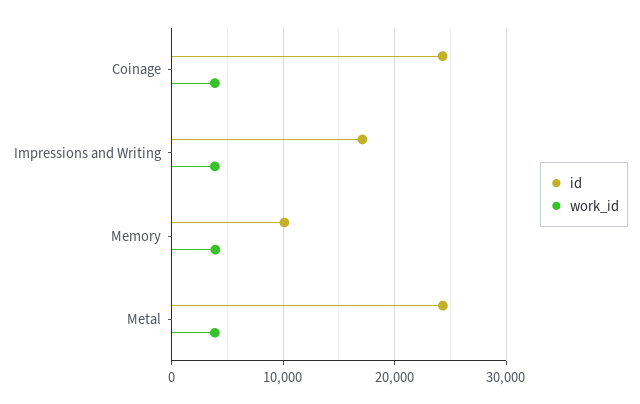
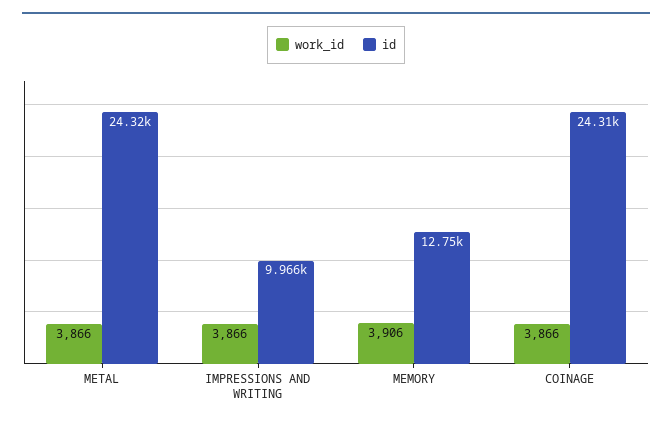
  {
    "id": {
      "Coinage": 24310,
-     "Impressions and Writing": 17000,
+     "Impressions and Writing": 9966,
-     "Memory": 10000,
+     "Memory": 12750,
      "Metal": 24320
    },
    "work_id": {
      "Coinage": 3866,
      "Impressions and Writing": 3866,
      "Memory": 3906,
      "Metal": 3866
    }
  }

